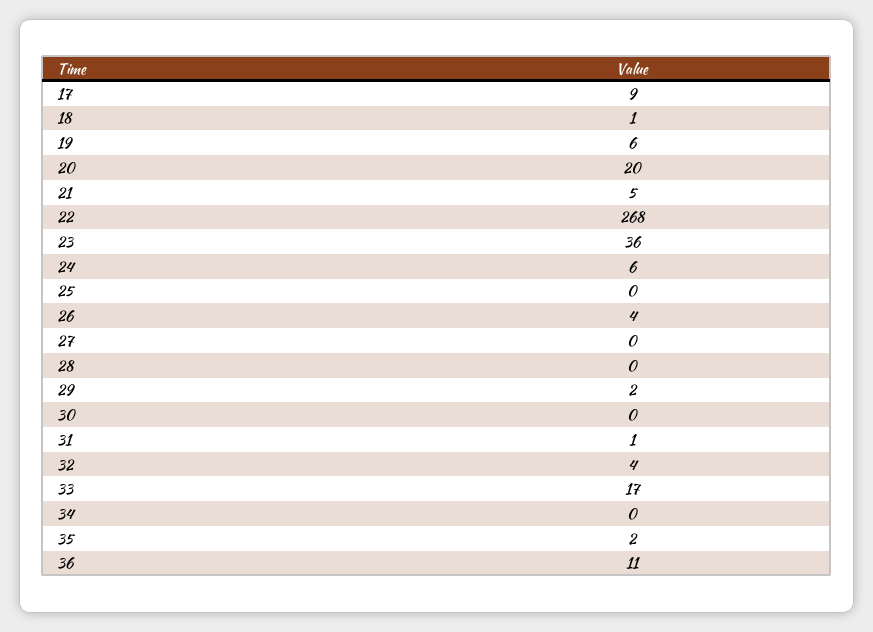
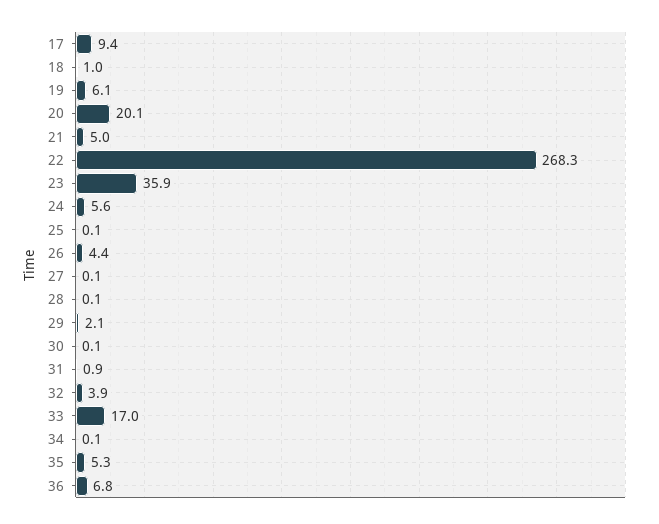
  {
    "17": 9.4,
    "18": 1,
    "19": 6.1,
    "20": 20.1,
    "21": 5,
    "22": 268.3,
    "23": 35.9,
    "24": 5.6,
    "25": 0.1,
    "26": 4.4,
    "27": 0.1,
    "28": 0.1,
    "29": 2.1,
    "30": 0.1,
    "31": 0.9,
    "32": 3.9,
    "33": 17,
    "34": 0.1,
-   "35": 2,
+   "35": 5.3,
-   "36": 11
+   "36": 6.8
  }

